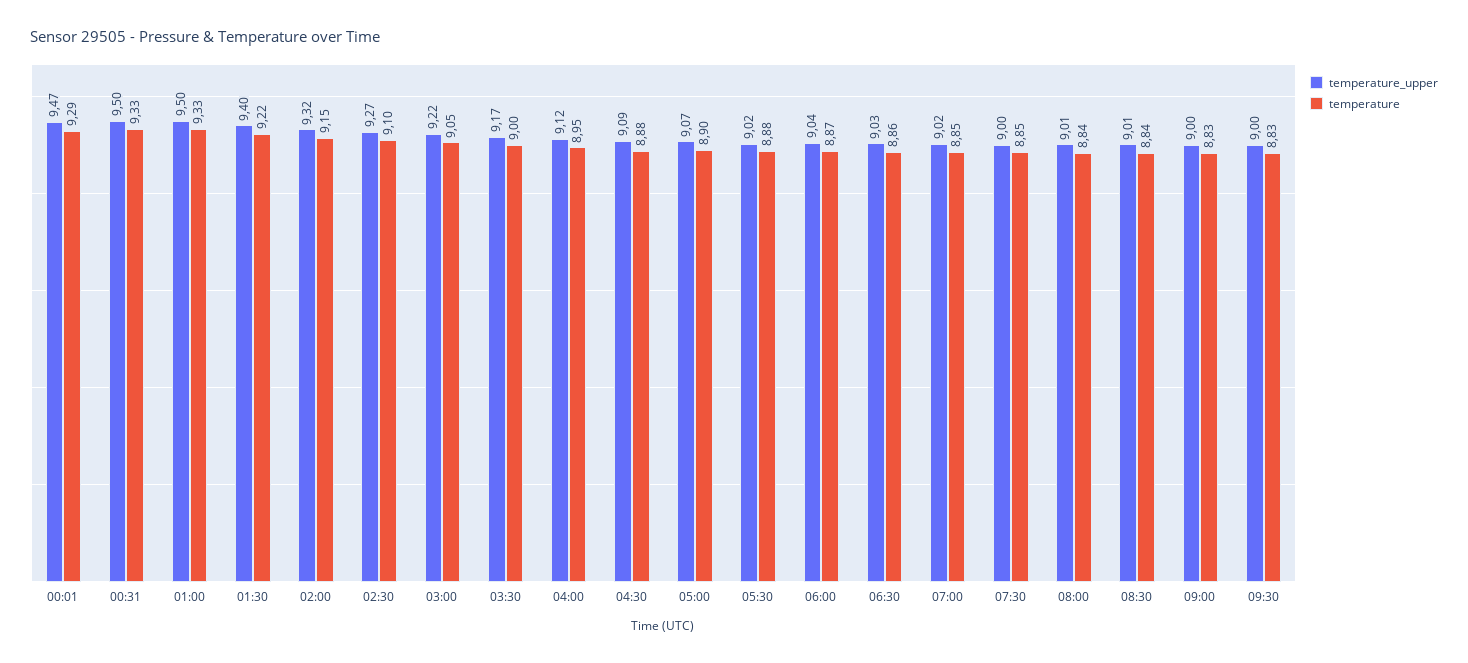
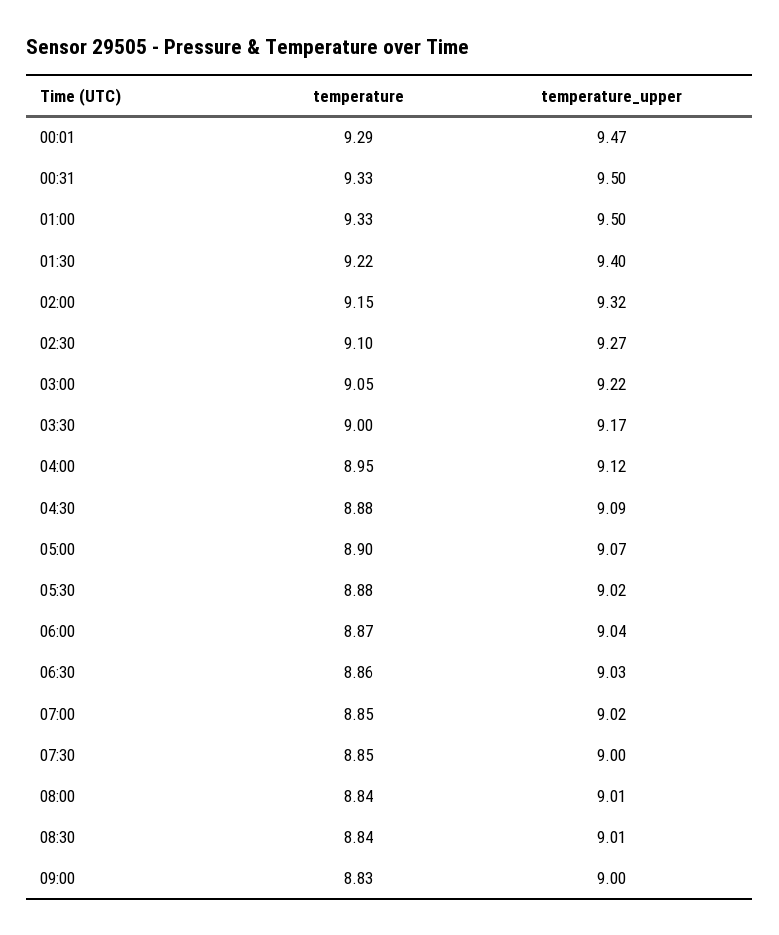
  {
    "temperature_upper": {
      "00:01": 9.47,
      "00:31": 9.5,
      "01:00": 9.5,
      "01:30": 9.4,
      "02:00": 9.32,
      "02:30": 9.27,
      "03:00": 9.22,
      "03:30": 9.17,
      "04:00": 9.12,
      "04:30": 9.09,
      "05:00": 9.07,
      "05:30": 9.02,
      "06:00": 9.04,
      "06:30": 9.03,
      "07:00": 9.02,
      "07:30": 9,
      "08:00": 9.01,
      "08:30": 9.01,
-     "09:00": 9,
+     "09:00": 9
-     "09:30": 9
    },
    "temperature": {
      "00:01": 9.29,
      "00:31": 9.33,
      "01:00": 9.33,
      "01:30": 9.22,
      "02:00": 9.15,
      "02:30": 9.1,
      "03:00": 9.05,
      "03:30": 9,
      "04:00": 8.95,
      "04:30": 8.88,
      "05:00": 8.9,
      "05:30": 8.88,
      "06:00": 8.87,
      "06:30": 8.86,
      "07:00": 8.85,
      "07:30": 8.85,
      "08:00": 8.84,
      "08:30": 8.84,
-     "09:00": 8.83,
+     "09:00": 8.83
-     "09:30": 8.83
    }
  }

